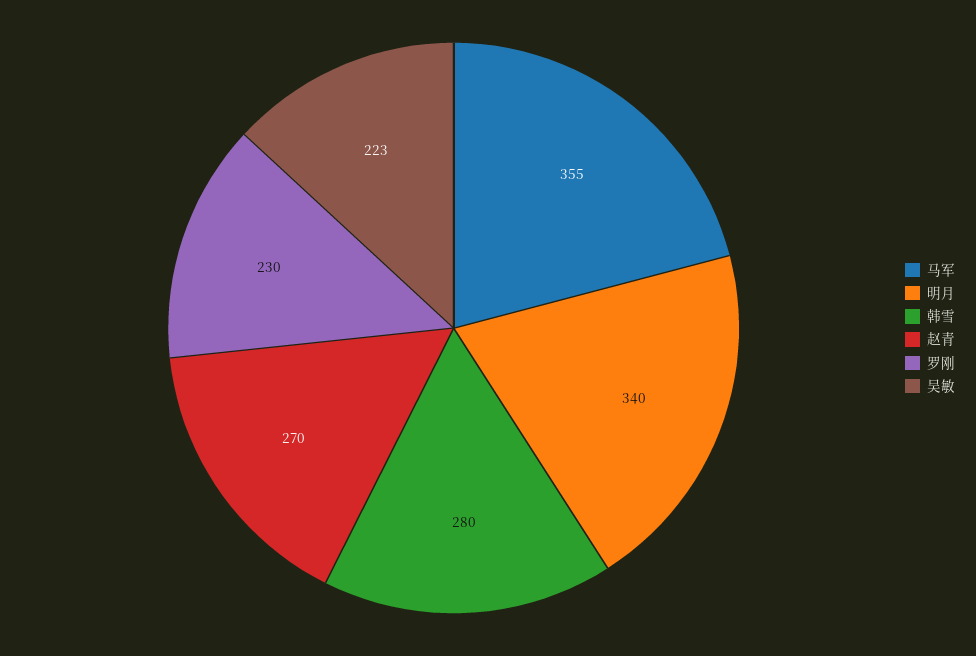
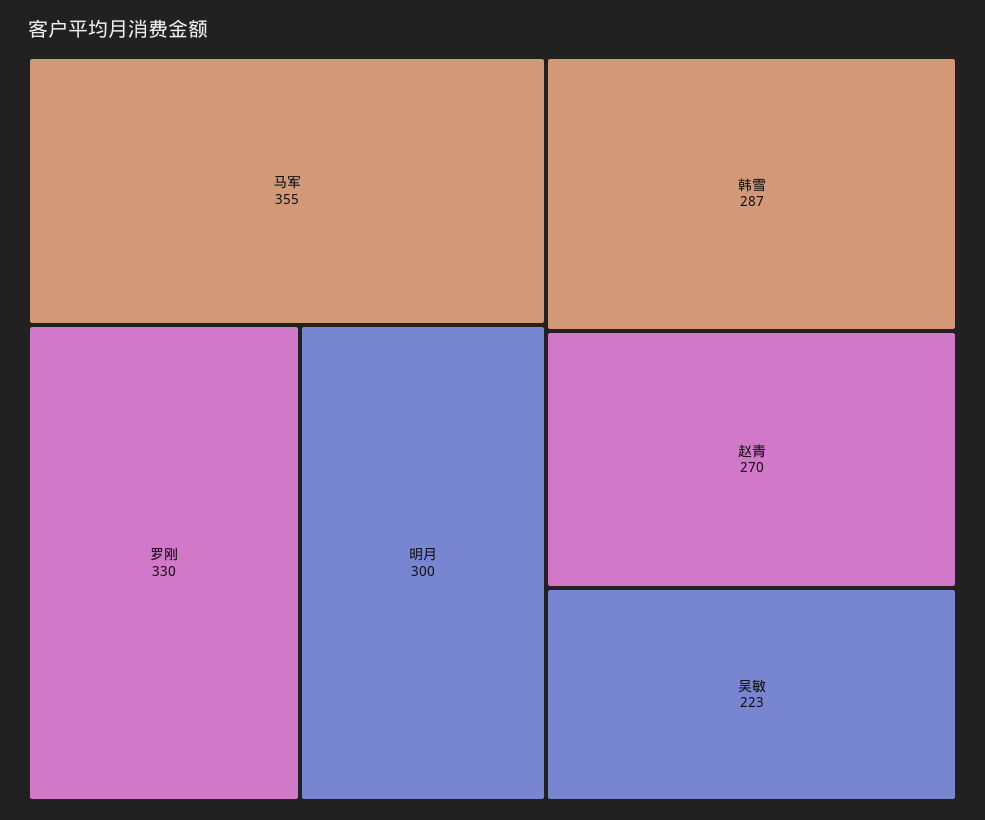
  {
    "马军": 355,
-   "明月": 340,
+   "明月": 300,
-   "韩雪": 280,
+   "韩雪": 287,
    "赵青": 270,
-   "罗刚": 230,
+   "罗刚": 330,
    "吴敏": 223
  }

